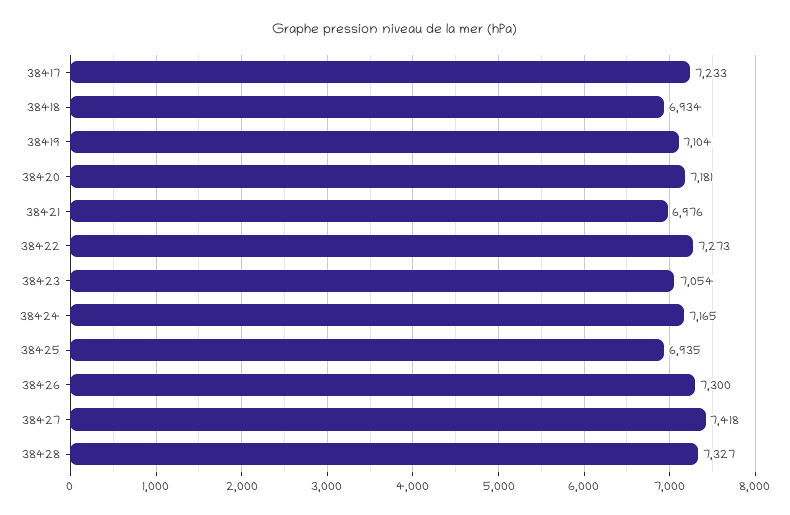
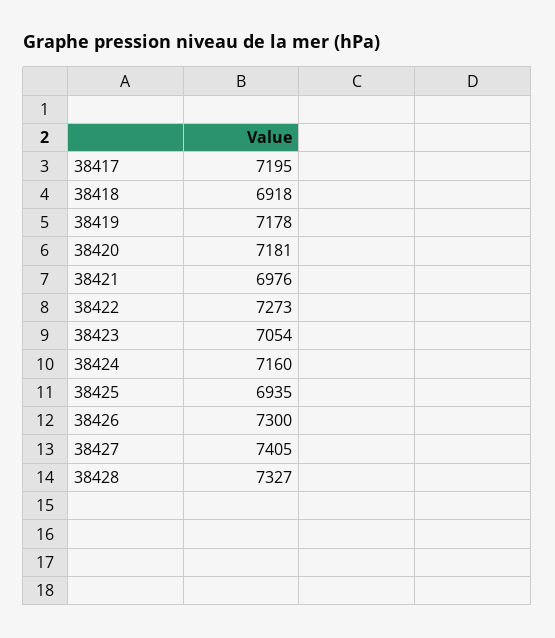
  {
-   "38417": 7233,
+   "38417": 7195,
-   "38418": 6934,
+   "38418": 6918,
-   "38419": 7104,
+   "38419": 7178,
    "38420": 7181,
    "38421": 6976,
    "38422": 7273,
    "38423": 7054,
-   "38424": 7165,
+   "38424": 7160,
    "38425": 6935,
    "38426": 7300,
-   "38427": 7418,
+   "38427": 7405,
    "38428": 7327
  }

